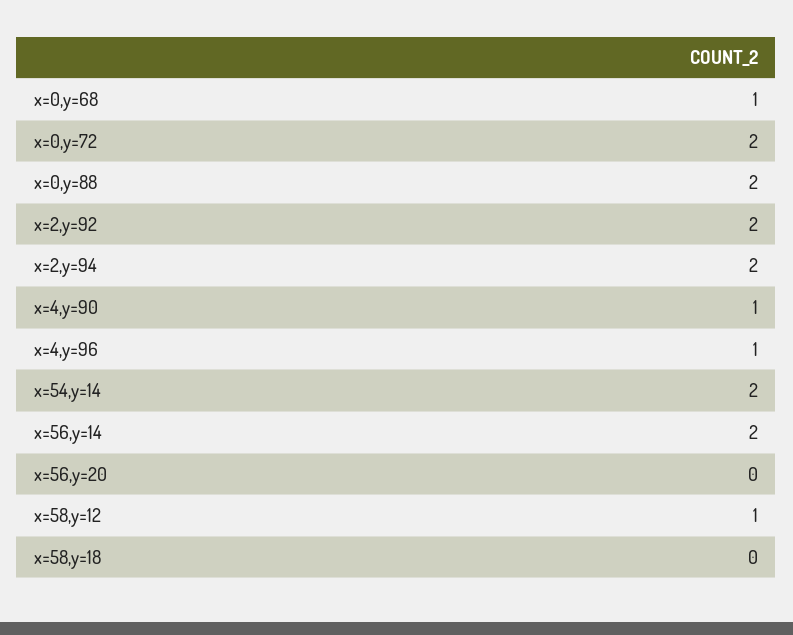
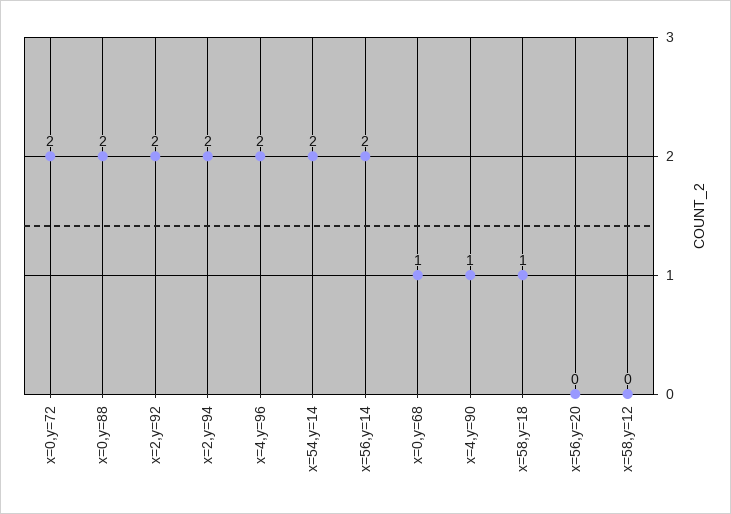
  {
    "x=0,y=68": 1,
    "x=0,y=72": 2,
    "x=0,y=88": 2,
    "x=2,y=92": 2,
    "x=2,y=94": 2,
    "x=4,y=90": 1,
-   "x=4,y=96": 1,
+   "x=4,y=96": 2,
    "x=54,y=14": 2,
    "x=56,y=14": 2,
    "x=56,y=20": 0,
-   "x=58,y=12": 1,
+   "x=58,y=12": 0,
-   "x=58,y=18": 0
+   "x=58,y=18": 1
  }

